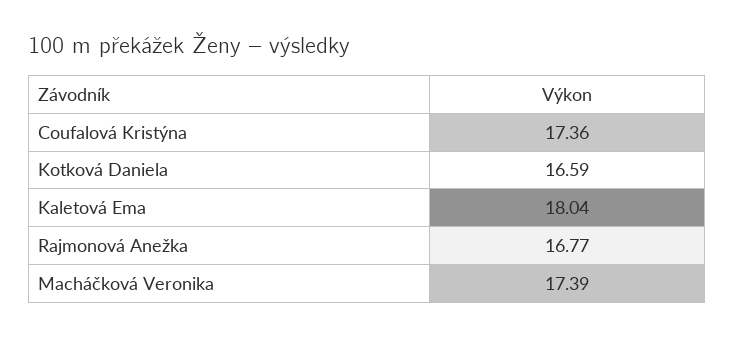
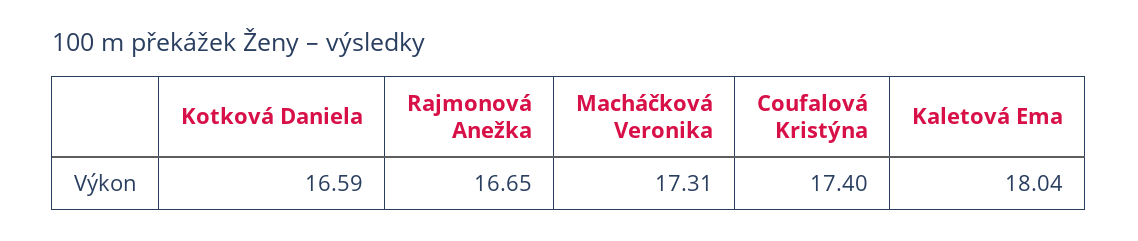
  {
-   "Coufalová Kristýna": 17.36,
+   "Coufalová Kristýna": 17.4,
    "Kotková Daniela": 16.59,
    "Kaletová Ema": 18.04,
-   "Rajmonová Anežka": 16.77,
+   "Rajmonová Anežka": 16.65,
-   "Macháčková Veronika": 17.39
+   "Macháčková Veronika": 17.31
  }

